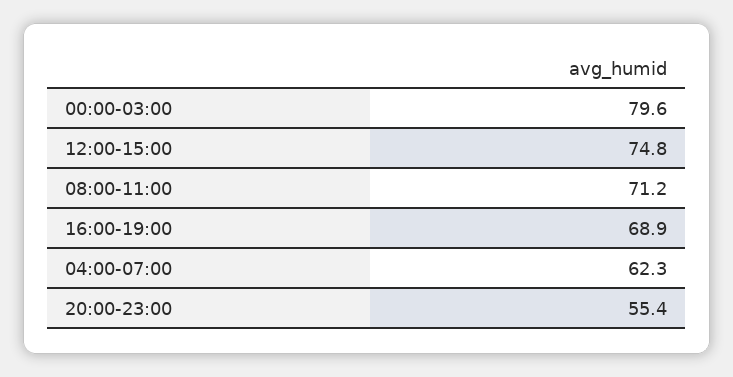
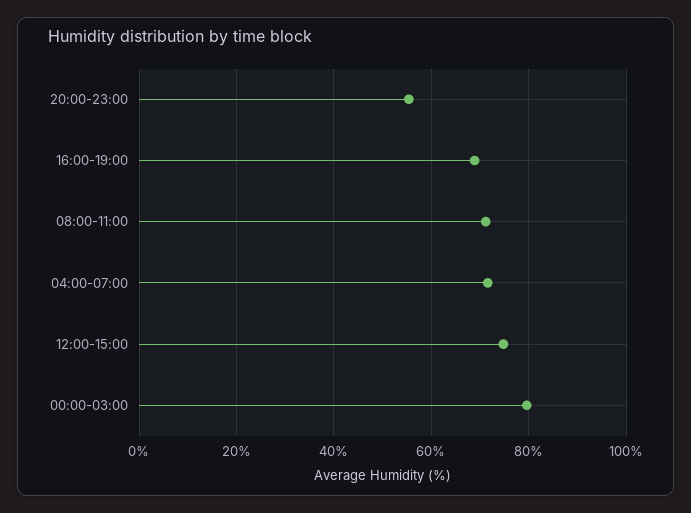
  {
    "00:00-03:00": 79.6,
    "12:00-15:00": 74.8,
    "08:00-11:00": 71.2,
    "16:00-19:00": 68.9,
-   "04:00-07:00": 62.3,
+   "04:00-07:00": 72,
    "20:00-23:00": 55.4
  }

